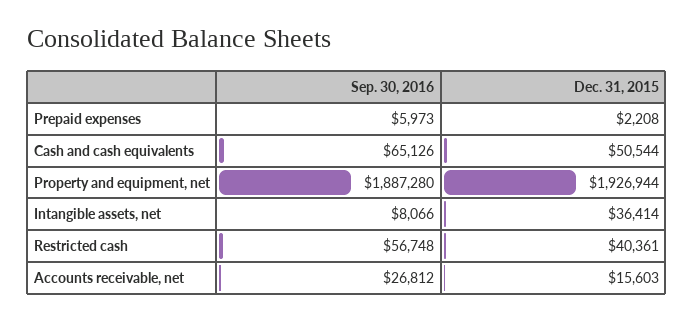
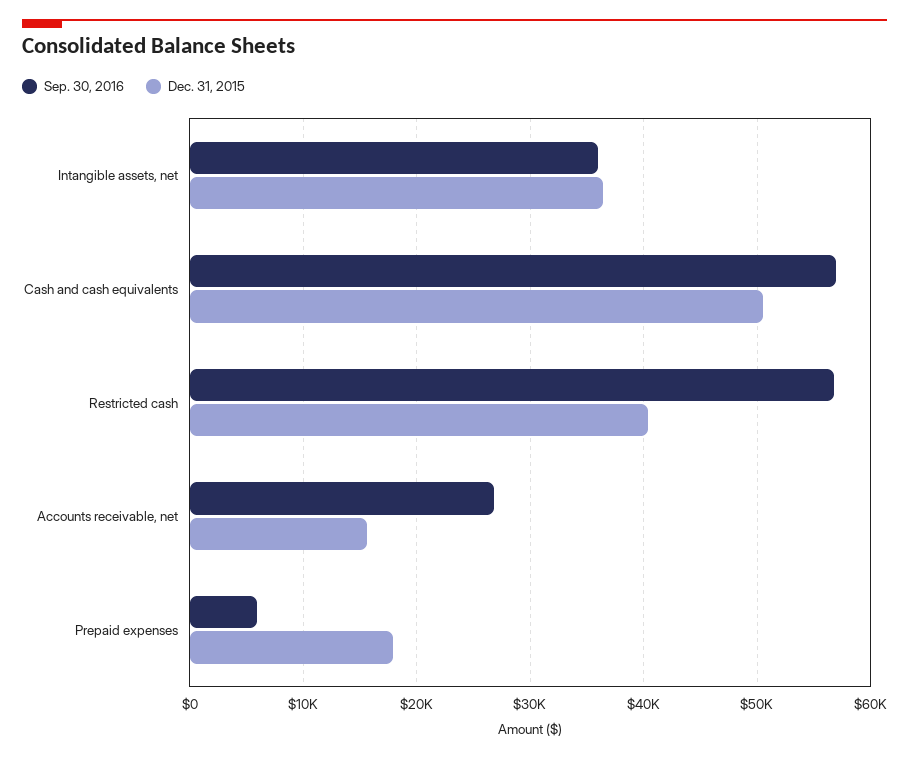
  {
    "Sep. 30, 2016": {
      "Prepaid expenses": 5973,
-     "Cash and cash equivalents": 65126,
+     "Cash and cash equivalents": 57000,
-     "Property and equipment, net": 1887280,
-     "Intangible assets, net": 8066,
+     "Intangible assets, net": 36000,
      "Restricted cash": 56748,
      "Accounts receivable, net": 26812
    },
    "Dec. 31, 2015": {
-     "Prepaid expenses": 2208,
+     "Prepaid expenses": 18000,
      "Cash and cash equivalents": 50544,
-     "Property and equipment, net": 1926944,
      "Intangible assets, net": 36414,
      "Restricted cash": 40361,
      "Accounts receivable, net": 15603
    }
  }

